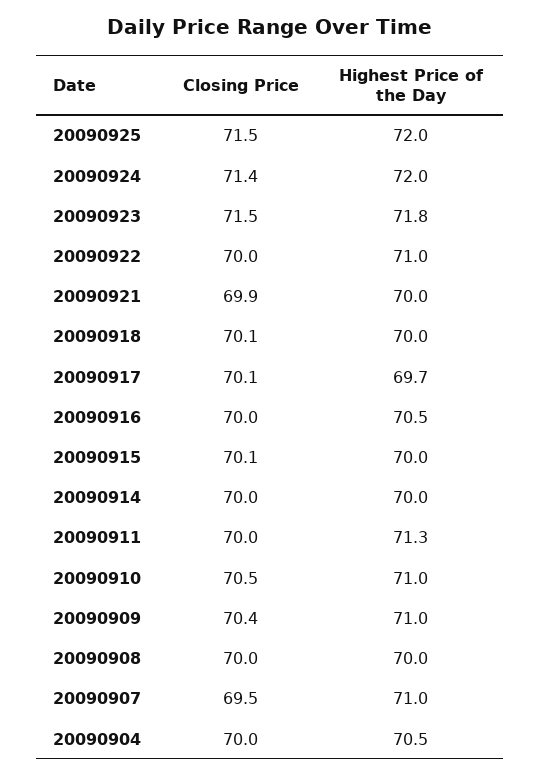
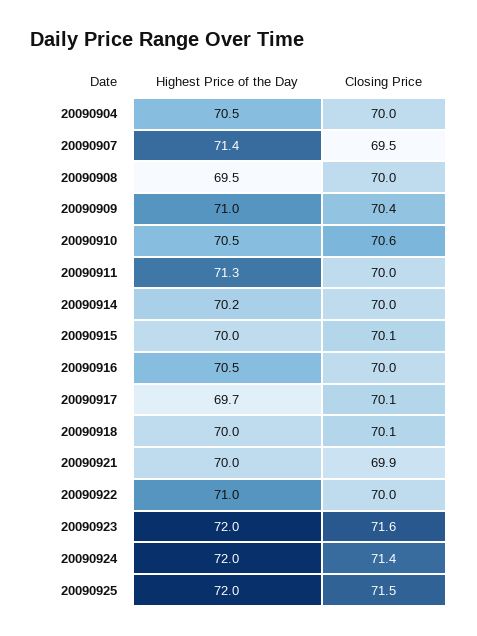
  {
    "Closing Price": {
      "20090925": 71.5,
      "20090924": 71.4,
-     "20090923": 71.5,
+     "20090923": 71.6,
      "20090922": 70,
      "20090921": 69.9,
      "20090918": 70.1,
      "20090917": 70.1,
      "20090916": 70,
      "20090915": 70.1,
      "20090914": 70,
      "20090911": 70,
-     "20090910": 70.5,
+     "20090910": 70.6,
      "20090909": 70.4,
      "20090908": 70,
      "20090907": 69.5,
      "20090904": 70
    },
    "Highest Price of the Day": {
      "20090925": 72,
      "20090924": 72,
-     "20090923": 71.8,
+     "20090923": 72,
      "20090922": 71,
      "20090921": 70,
      "20090918": 70,
      "20090917": 69.7,
      "20090916": 70.5,
      "20090915": 70,
-     "20090914": 70,
+     "20090914": 70.2,
      "20090911": 71.3,
-     "20090910": 71,
+     "20090910": 70.5,
      "20090909": 71,
-     "20090908": 70,
+     "20090908": 69.5,
-     "20090907": 71,
+     "20090907": 71.4,
      "20090904": 70.5
    }
  }

